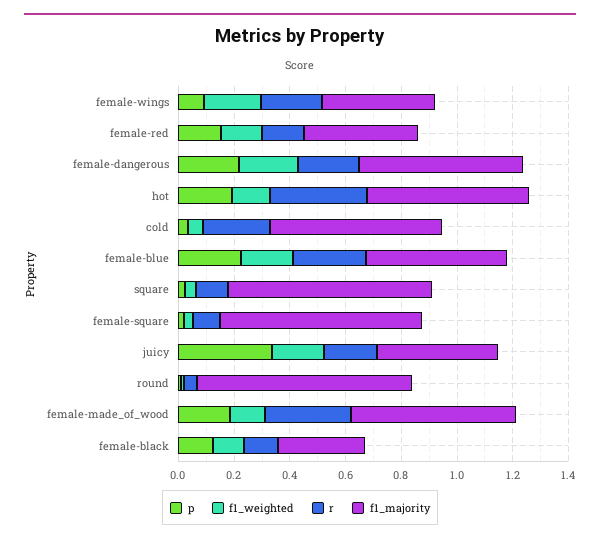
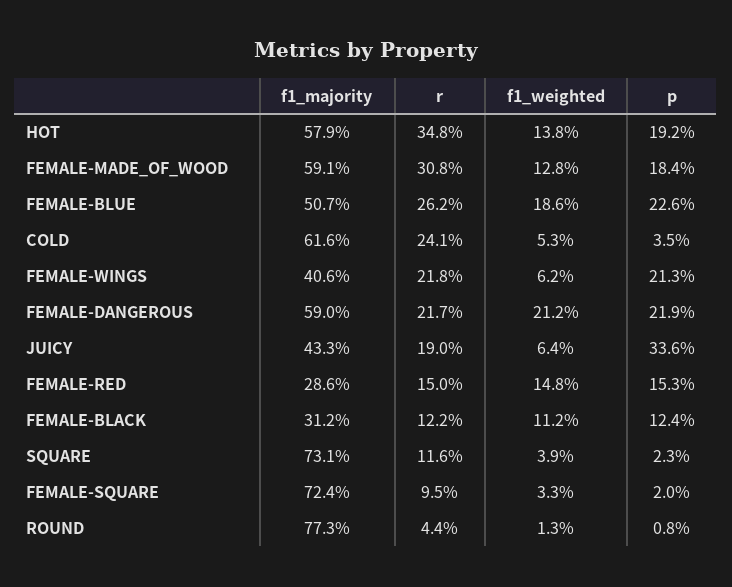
  {
    "p": {
-     "female-wings": 0.1,
+     "female-wings": 0.213,
      "female-red": 0.153,
      "female-dangerous": 0.219,
      "hot": 0.192,
      "cold": 0.035,
      "female-blue": 0.226,
      "square": 0.023,
      "female-square": 0.02,
      "juicy": 0.336,
      "round": 0.008,
      "female-made_of_wood": 0.184,
      "female-black": 0.124
    },
    "f1_weighted": {
-     "female-wings": 0.2,
+     "female-wings": 0.062,
      "female-red": 0.148,
      "female-dangerous": 0.212,
      "hot": 0.138,
      "cold": 0.053,
      "female-blue": 0.186,
      "square": 0.039,
      "female-square": 0.033,
-     "juicy": 0.2,
+     "juicy": 0.064,
      "round": 0.013,
      "female-made_of_wood": 0.128,
      "female-black": 0.112
    },
    "r": {
      "female-wings": 0.218,
      "female-red": 0.15,
      "female-dangerous": 0.217,
      "hot": 0.348,
      "cold": 0.241,
      "female-blue": 0.262,
      "square": 0.116,
      "female-square": 0.095,
      "juicy": 0.19,
      "round": 0.044,
      "female-made_of_wood": 0.308,
      "female-black": 0.122
    },
    "f1_majority": {
      "female-wings": 0.406,
-     "female-red": 0.4,
+     "female-red": 0.286,
      "female-dangerous": 0.59,
      "hot": 0.579,
      "cold": 0.616,
      "female-blue": 0.507,
      "square": 0.731,
      "female-square": 0.724,
      "juicy": 0.433,
      "round": 0.773,
      "female-made_of_wood": 0.591,
      "female-black": 0.312
    }
  }

